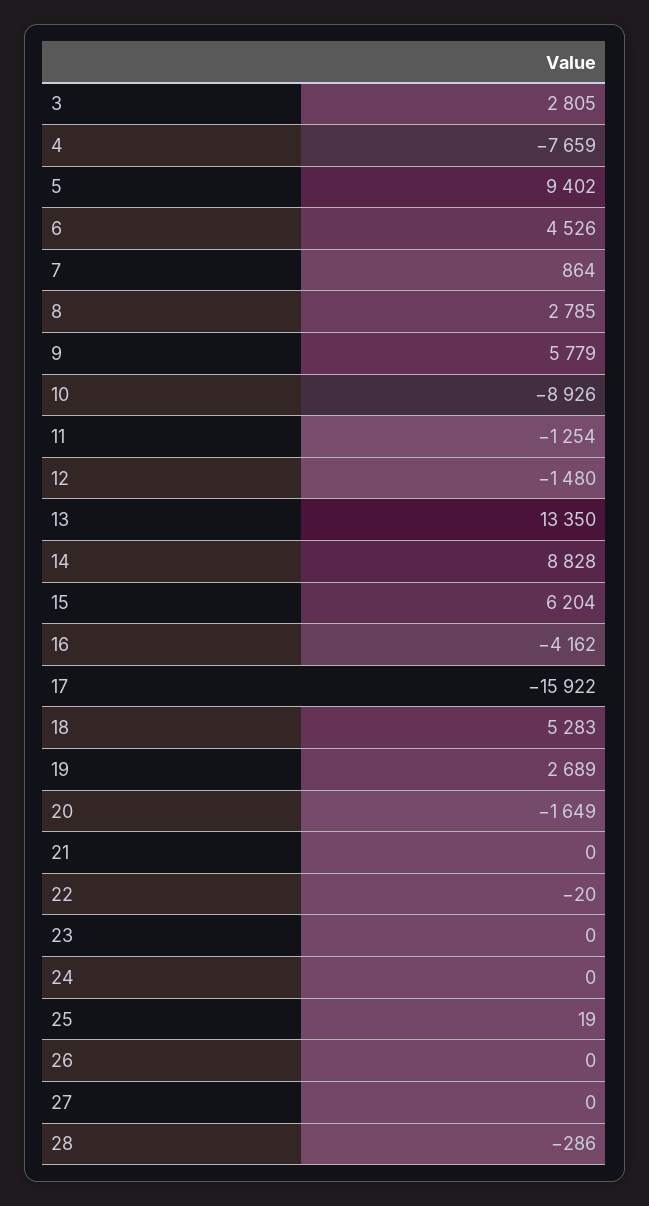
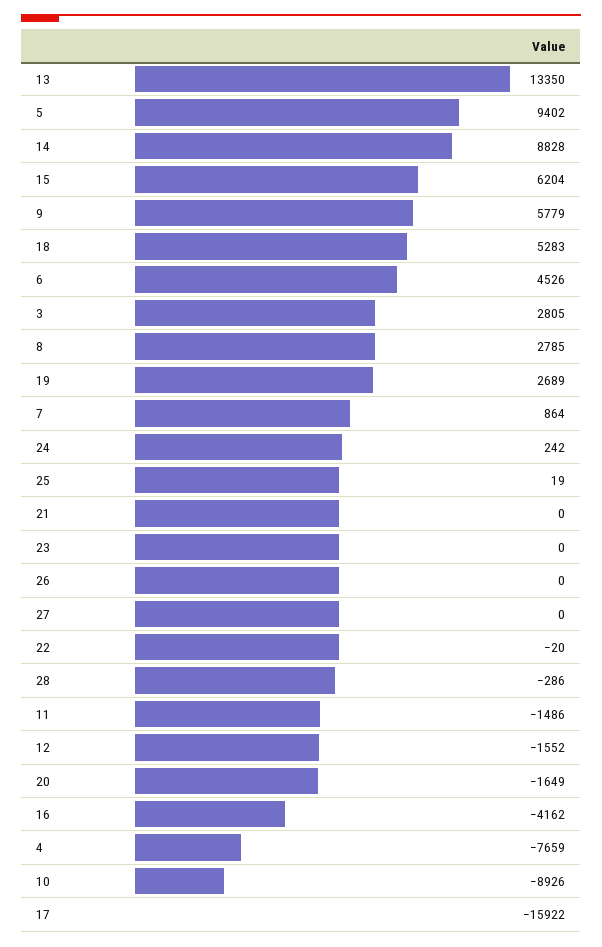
  {
    "3": 2805,
    "4": -7659,
    "5": 9402,
    "6": 4526,
    "7": 864,
    "8": 2785,
    "9": 5779,
    "10": -8926,
-   "11": -1254,
+   "11": -1486,
-   "12": -1480,
+   "12": -1552,
    "13": 13350,
    "14": 8828,
    "15": 6204,
    "16": -4162,
    "17": -15922,
    "18": 5283,
    "19": 2689,
    "20": -1649,
    "21": 0,
    "22": -20,
    "23": 0,
-   "24": 0,
+   "24": 242,
    "25": 19,
    "26": 0,
    "27": 0,
    "28": -286
  }

